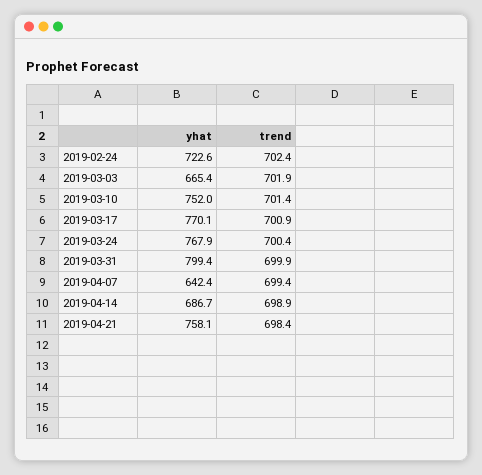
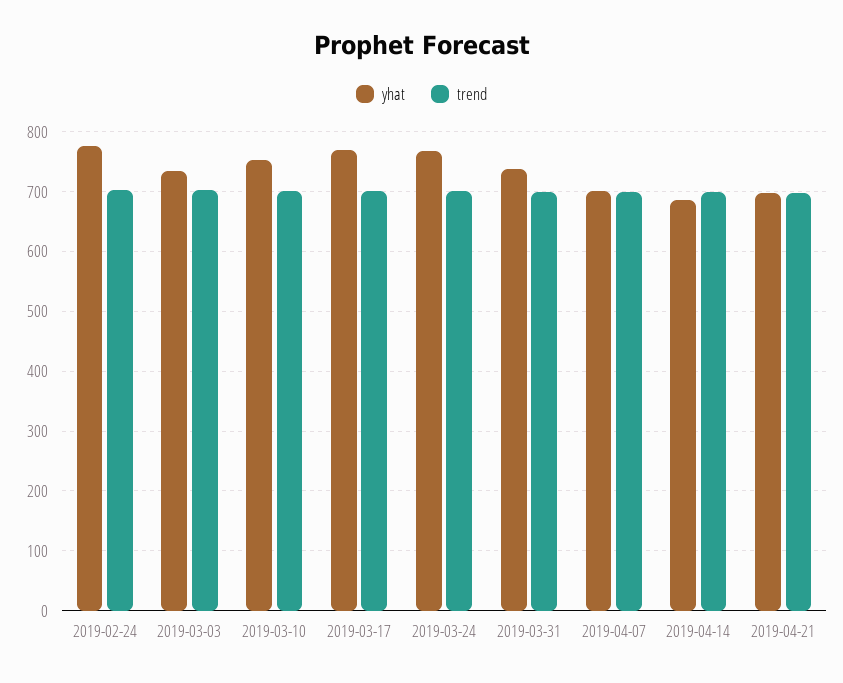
  {
    "yhat": {
-     "2019-02-24": 722.6,
+     "2019-02-24": 780,
-     "2019-03-03": 665.4,
+     "2019-03-03": 740,
      "2019-03-10": 752,
      "2019-03-17": 770.1,
      "2019-03-24": 767.9,
-     "2019-03-31": 799.4,
+     "2019-03-31": 740,
-     "2019-04-07": 642.4,
+     "2019-04-07": 700,
      "2019-04-14": 686.7,
-     "2019-04-21": 758.1
+     "2019-04-21": 700
    },
    "trend": {
      "2019-02-24": 702.4,
      "2019-03-03": 701.9,
      "2019-03-10": 701.4,
      "2019-03-17": 700.9,
      "2019-03-24": 700.4,
      "2019-03-31": 699.9,
      "2019-04-07": 699.4,
      "2019-04-14": 698.9,
      "2019-04-21": 698.4
    }
  }

